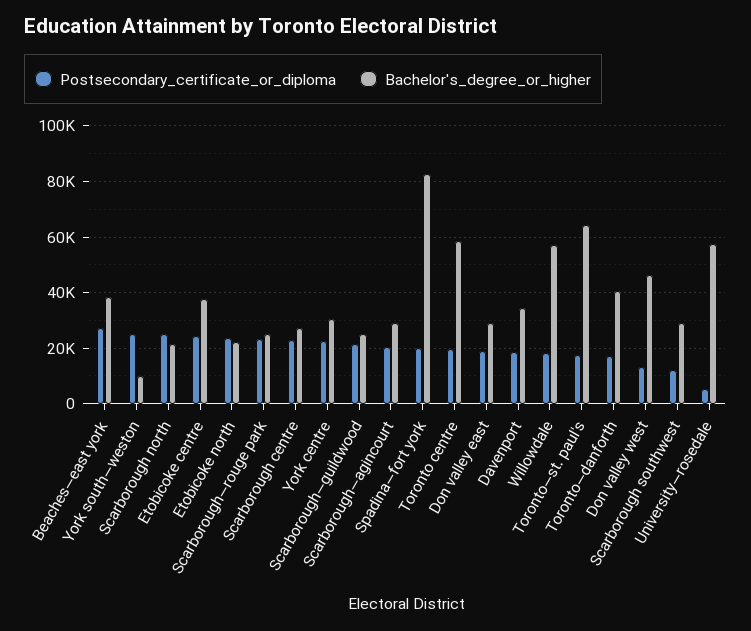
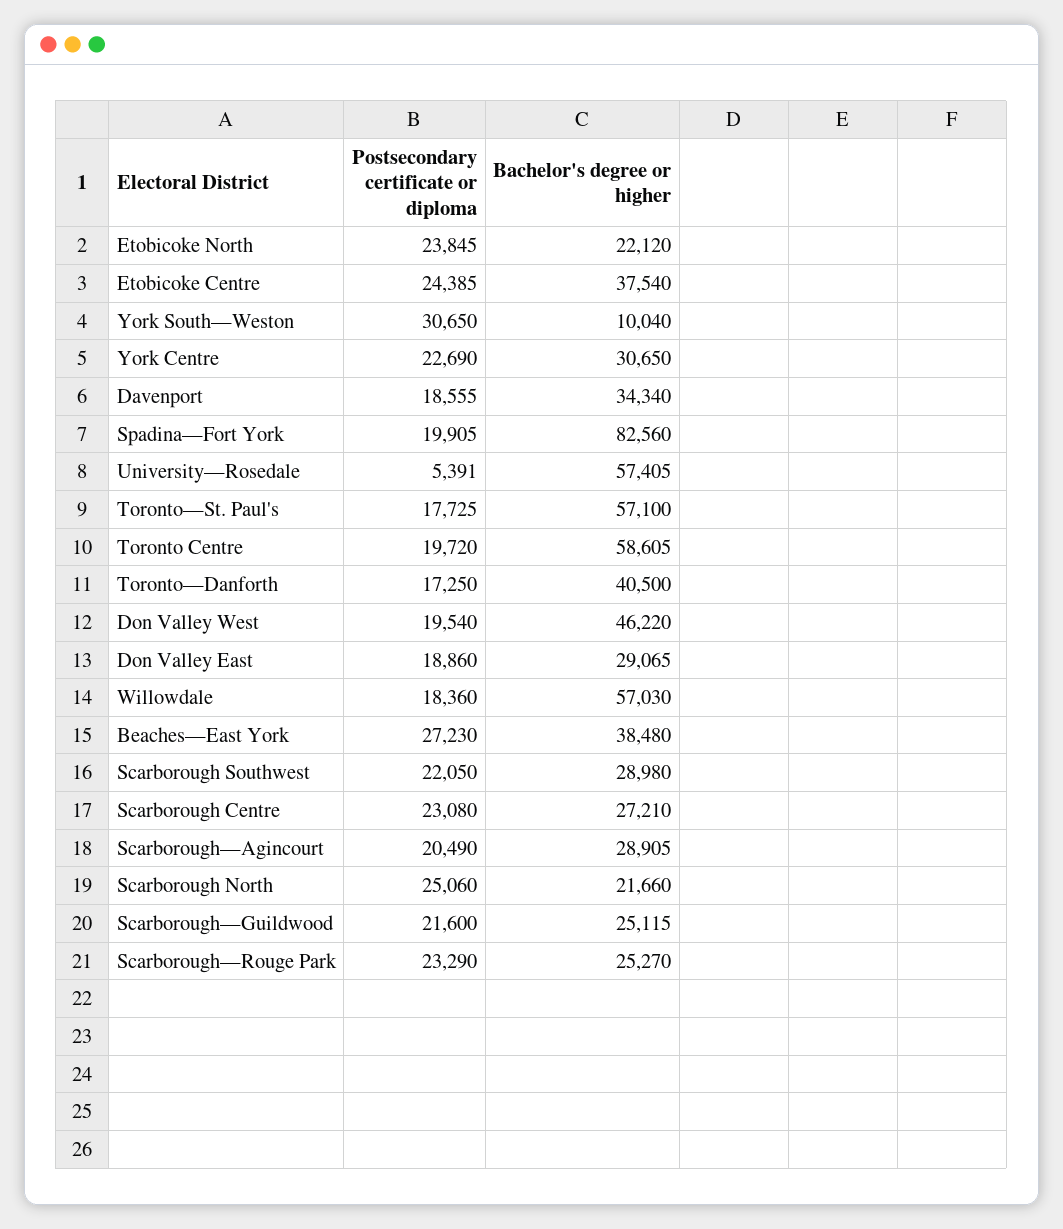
  {
    "Postsecondary_certificate_or_diploma": {
      "Beaches—east york": 27230,
-     "York south—weston": 25000,
+     "York south—weston": 30650,
      "Scarborough north": 25060,
      "Etobicoke centre": 24385,
      "Etobicoke north": 23845,
      "Scarborough—rouge park": 23290,
      "Scarborough centre": 23080,
      "York centre": 22690,
      "Scarborough—guildwood": 21600,
      "Scarborough—agincourt": 20490,
      "Spadina—fort york": 19905,
      "Toronto centre": 19720,
      "Don valley east": 18860,
      "Davenport": 18555,
      "Willowdale": 18360,
      "Toronto—st. paul's": 17725,
      "Toronto—danforth": 17250,
-     "Don valley west": 12500,
+     "Don valley west": 19540,
-     "Scarborough southwest": 12500,
+     "Scarborough southwest": 22050,
      "University—rosedale": 5391
    },
    "Bachelor's_degree_or_higher": {
      "Beaches—east york": 38480,
      "York south—weston": 10040,
      "Scarborough north": 21660,
      "Etobicoke centre": 37540,
      "Etobicoke north": 22120,
      "Scarborough—rouge park": 25270,
      "Scarborough centre": 27210,
      "York centre": 30650,
      "Scarborough—guildwood": 25115,
      "Scarborough—agincourt": 28905,
      "Spadina—fort york": 82560,
      "Toronto centre": 58605,
      "Don valley east": 29065,
      "Davenport": 34340,
      "Willowdale": 57030,
-     "Toronto—st. paul's": 65000,
+     "Toronto—st. paul's": 57100,
      "Toronto—danforth": 40500,
      "Don valley west": 46220,
      "Scarborough southwest": 28980,
      "University—rosedale": 57405
    }
  }

